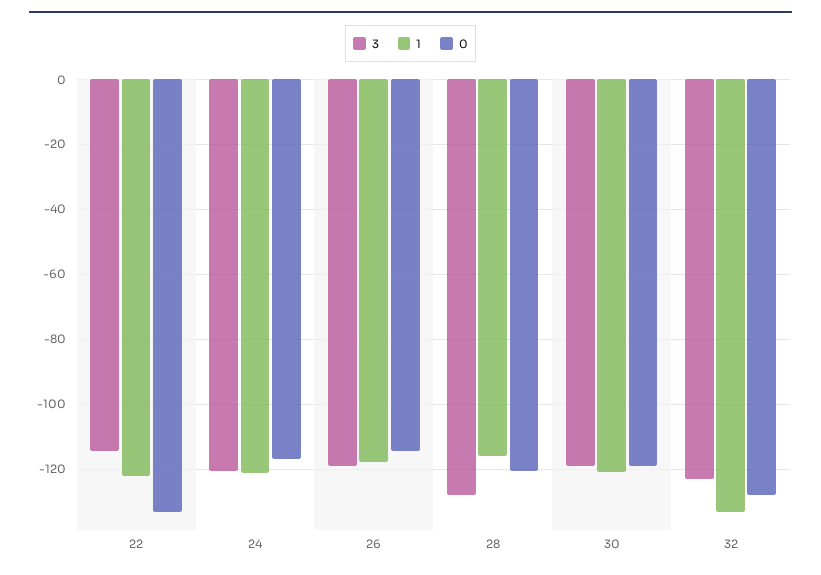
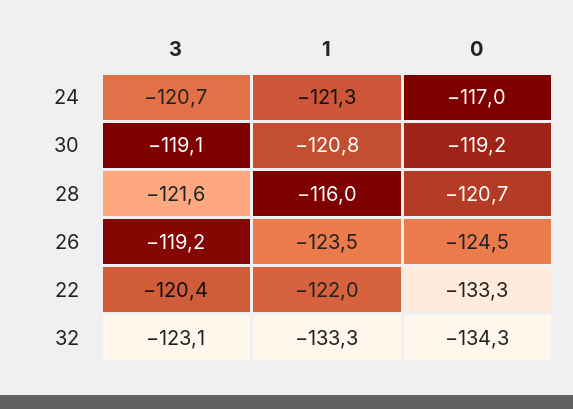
  {
    "3": {
-     "22": -114,
+     "22": -120.4,
      "24": -120.7,
      "26": -119.2,
-     "28": -128,
+     "28": -121.6,
      "30": -119.1,
      "32": -123.1
    },
    "1": {
      "22": -122,
      "24": -121.3,
-     "26": -118,
+     "26": -123.5,
      "28": -116,
      "30": -120.8,
      "32": -133.3
    },
    "0": {
      "22": -133.3,
      "24": -117,
-     "26": -114,
+     "26": -124.5,
      "28": -120.7,
      "30": -119.2,
-     "32": -128
+     "32": -134.3
    }
  }

